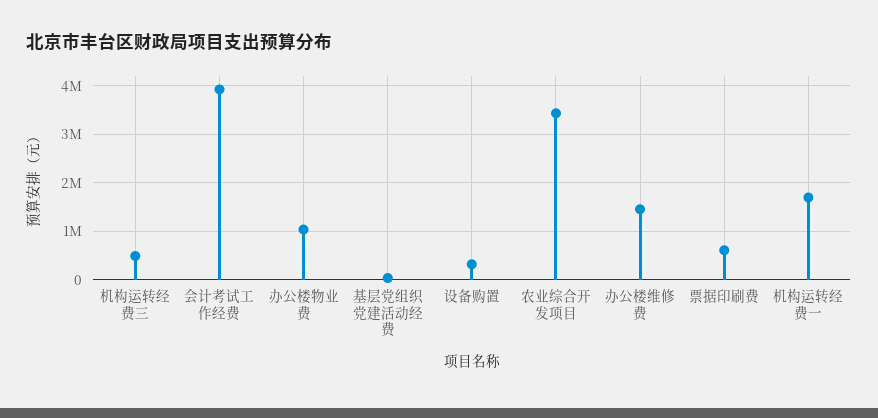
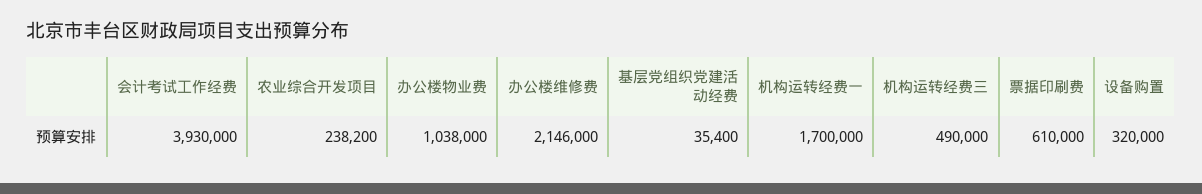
  {
    "机构运转经费三": 490000,
    "会计考试工作经费": 3930000,
    "办公楼物业费": 1038000,
    "基层党组织党建活动经费": 35400,
    "设备购置": 320000,
-   "农业综合开发项目": 3400000,
+   "农业综合开发项目": 238200,
-   "办公楼维修费": 1400000,
+   "办公楼维修费": 2146000,
    "票据印刷费": 610000,
    "机构运转经费一": 1700000
  }

